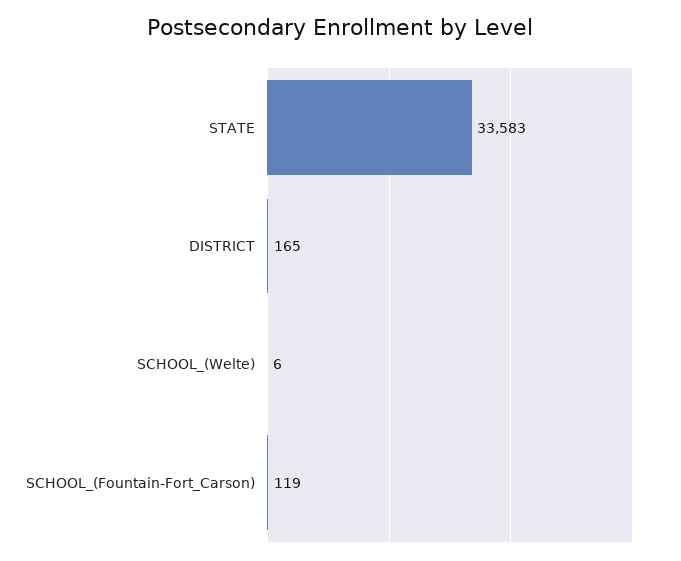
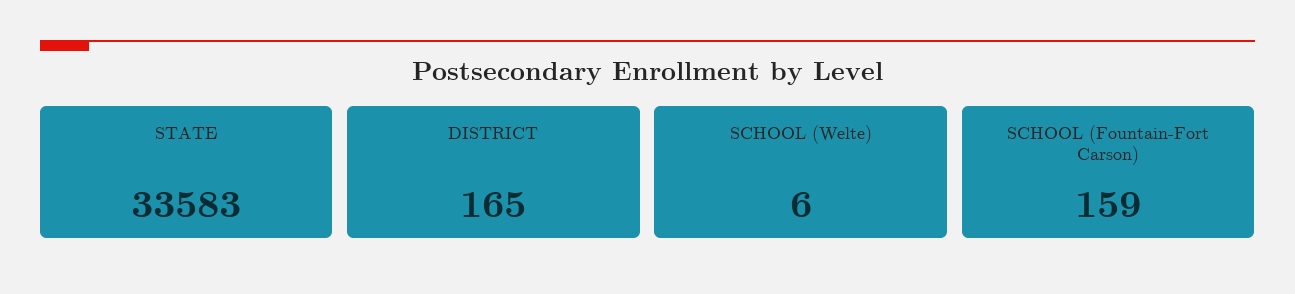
  {
    "STATE": 33583,
    "DISTRICT": 165,
    "SCHOOL_(Welte)": 6,
-   "SCHOOL_(Fountain-Fort_Carson)": 119
+   "SCHOOL_(Fountain-Fort_Carson)": 159
  }

